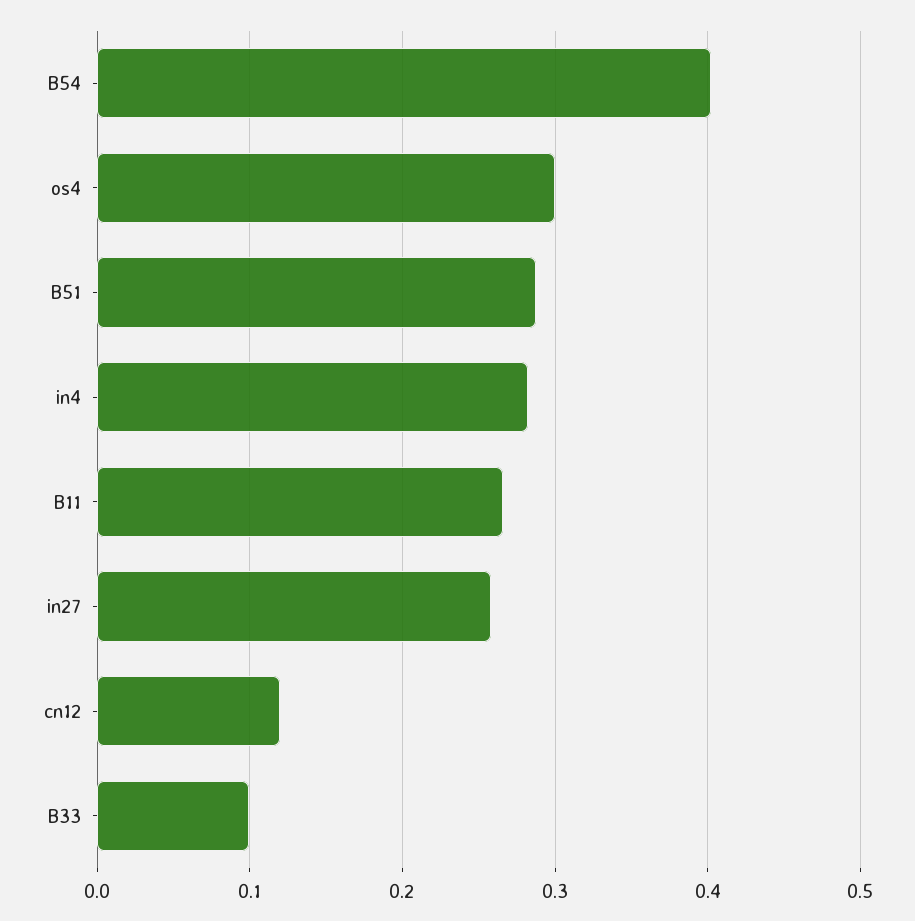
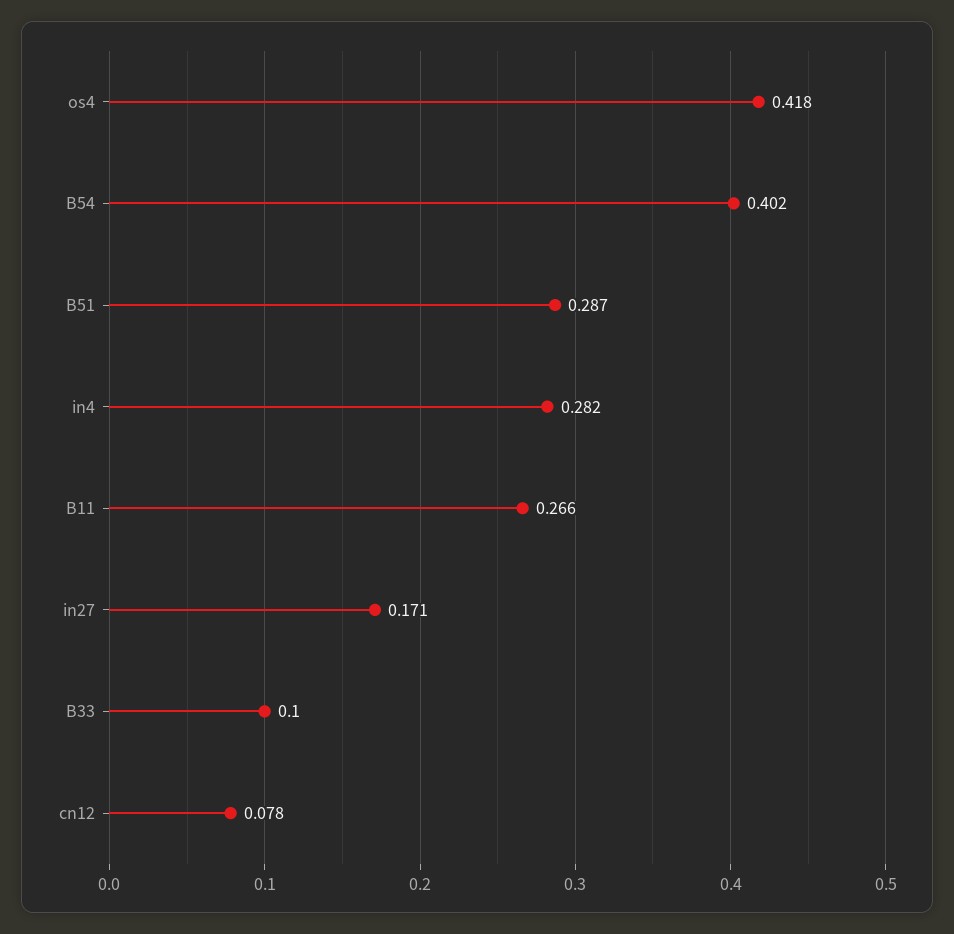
  {
    "B54": 0.402,
-   "os4": 0.3,
+   "os4": 0.418,
    "B51": 0.287,
    "in4": 0.282,
    "B11": 0.266,
-   "in27": 0.26,
+   "in27": 0.171,
-   "cn12": 0.12,
+   "cn12": 0.078,
    "B33": 0.1
  }

